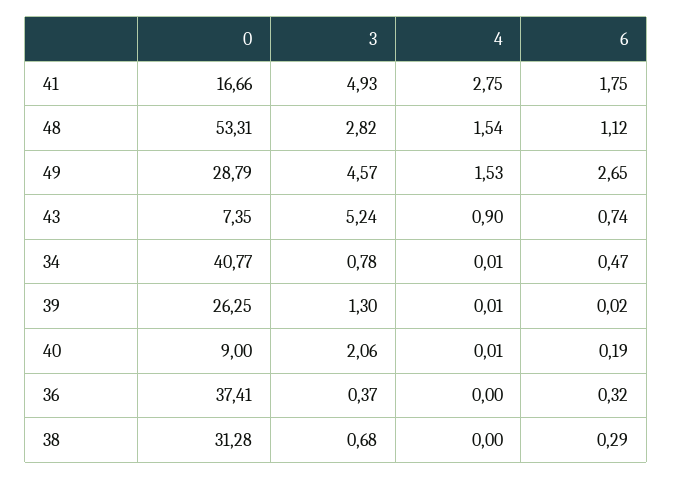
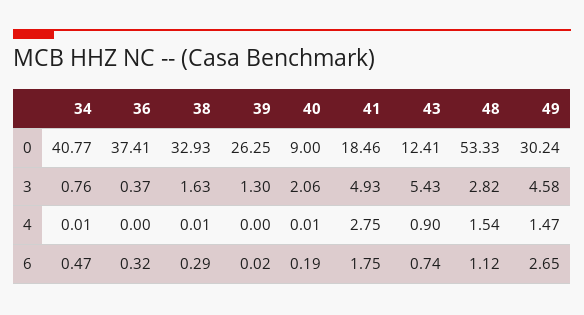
  {
    "0": {
-     "41": 16.66,
+     "41": 18.46,
-     "48": 53.31,
+     "48": 53.33,
-     "49": 28.79,
+     "49": 30.24,
-     "43": 7.35,
+     "43": 12.41,
      "34": 40.77,
      "39": 26.25,
      "40": 9,
      "36": 37.41,
-     "38": 31.28
+     "38": 32.93
    },
    "3": {
      "41": 4.93,
      "48": 2.82,
-     "49": 4.57,
+     "49": 4.58,
-     "43": 5.24,
+     "43": 5.43,
-     "34": 0.78,
+     "34": 0.76,
      "39": 1.3,
      "40": 2.06,
      "36": 0.37,
-     "38": 0.68
+     "38": 1.63
    },
    "4": {
      "41": 2.75,
      "48": 1.54,
-     "49": 1.53,
+     "49": 1.47,
      "43": 0.9,
      "34": 0.01,
-     "39": 0.01,
+     "39": 0,
      "40": 0.01,
      "36": 0,
-     "38": 0
+     "38": 0.01
    },
    "6": {
      "41": 1.75,
      "48": 1.12,
      "49": 2.65,
      "43": 0.74,
      "34": 0.47,
      "39": 0.02,
      "40": 0.19,
      "36": 0.32,
      "38": 0.29
    }
  }

